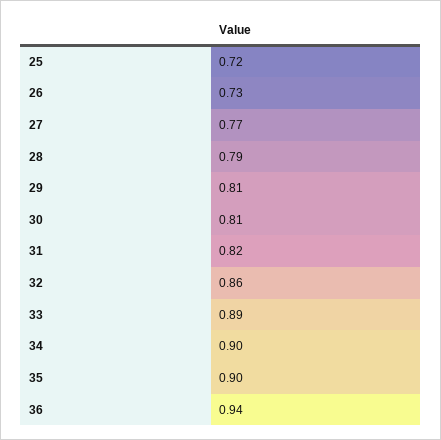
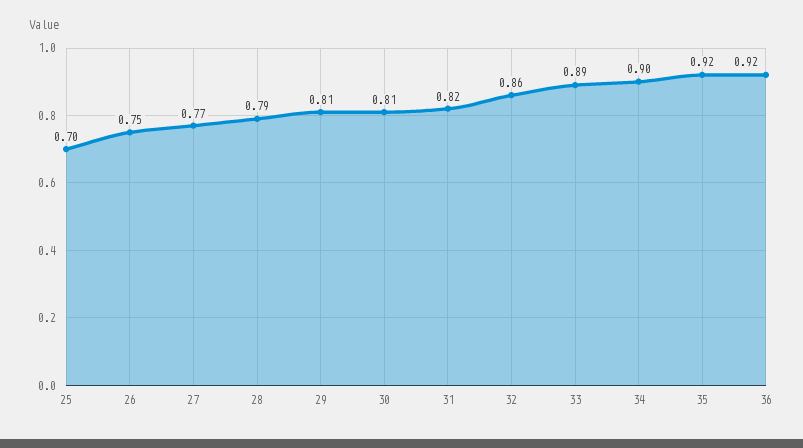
  {
-   "25": 0.72,
+   "25": 0.7,
-   "26": 0.73,
+   "26": 0.75,
    "27": 0.77,
    "28": 0.79,
    "29": 0.81,
    "30": 0.81,
    "31": 0.82,
    "32": 0.86,
    "33": 0.89,
    "34": 0.9,
-   "35": 0.9,
+   "35": 0.92,
-   "36": 0.94
+   "36": 0.92
  }

